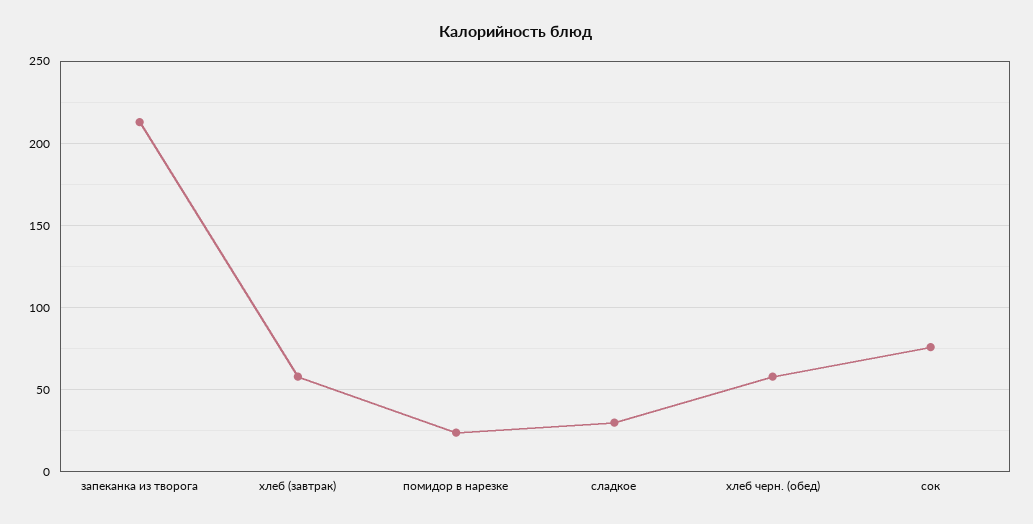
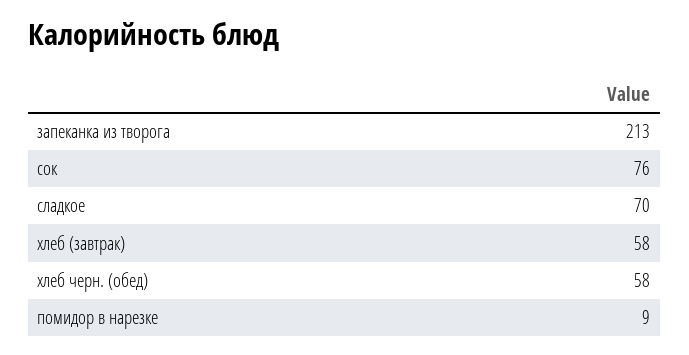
  {
    "запеканка из творога": 213,
    "хлеб (завтрак)": 58,
-   "помидор в нарезке": 25,
+   "помидор в нарезке": 9,
-   "сладкое": 30,
+   "сладкое": 70,
    "хлеб черн. (обед)": 58,
    "сок": 76
  }

